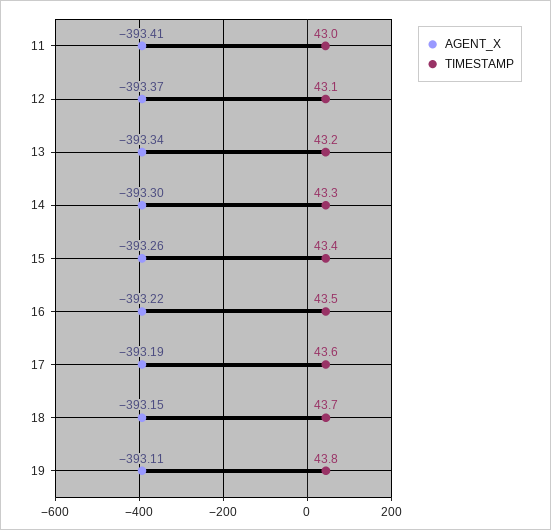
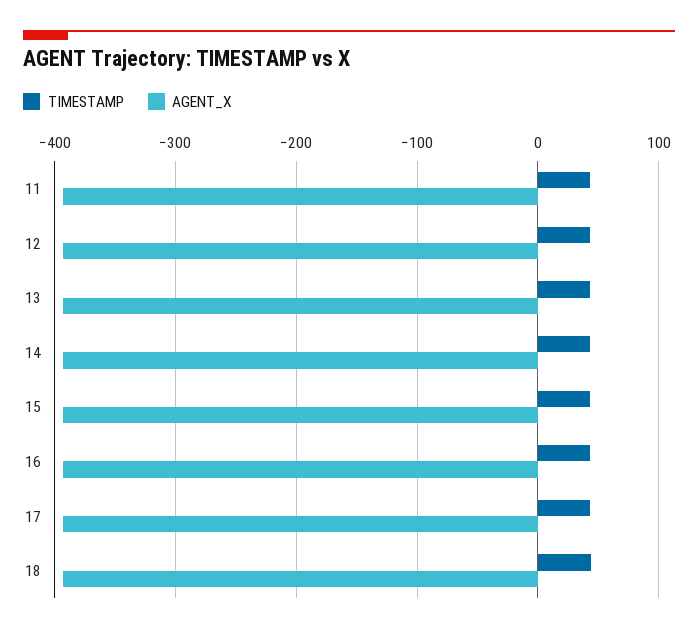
  {
    "AGENT_X": {
      "11": -393.41,
      "12": -393.37,
      "13": -393.34,
      "14": -393.3,
      "15": -393.26,
      "16": -393.22,
      "17": -393.19,
-     "18": -393.15,
+     "18": -393.15
-     "19": -393.11
    },
    "TIMESTAMP": {
      "11": 43,
      "12": 43.1,
      "13": 43.2,
      "14": 43.3,
      "15": 43.4,
      "16": 43.5,
      "17": 43.6,
-     "18": 43.7,
+     "18": 43.7
-     "19": 43.8
    }
  }

